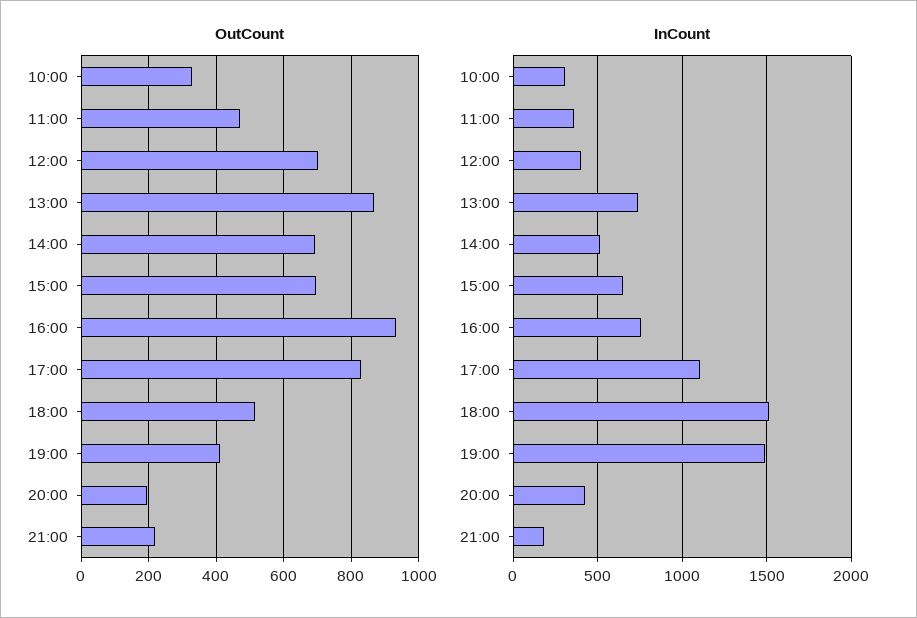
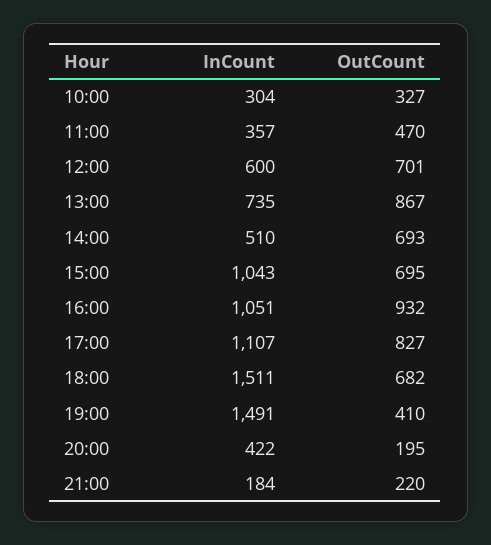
  {
    "OutCount": {
      "10:00": 327,
      "11:00": 470,
      "12:00": 701,
      "13:00": 867,
      "14:00": 693,
      "15:00": 695,
      "16:00": 932,
      "17:00": 827,
-     "18:00": 520,
+     "18:00": 682,
      "19:00": 410,
      "20:00": 195,
      "21:00": 220
    },
    "InCount": {
      "10:00": 304,
      "11:00": 357,
-     "12:00": 400,
+     "12:00": 600,
      "13:00": 735,
      "14:00": 510,
-     "15:00": 650,
+     "15:00": 1043,
-     "16:00": 750,
+     "16:00": 1051,
      "17:00": 1107,
      "18:00": 1511,
      "19:00": 1491,
      "20:00": 422,
      "21:00": 184
    }
  }

